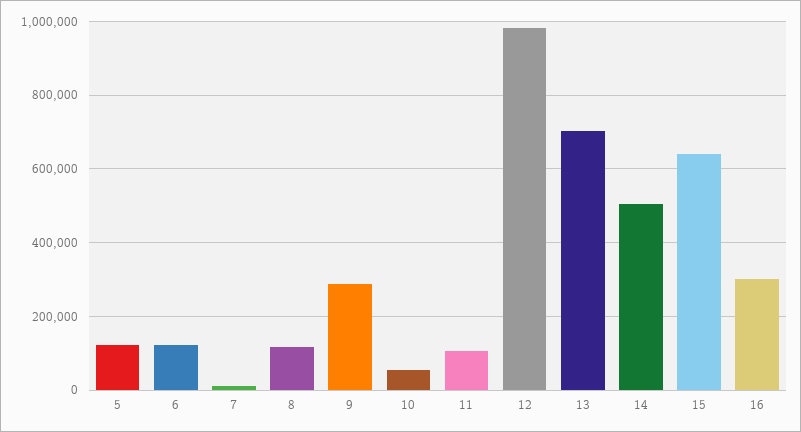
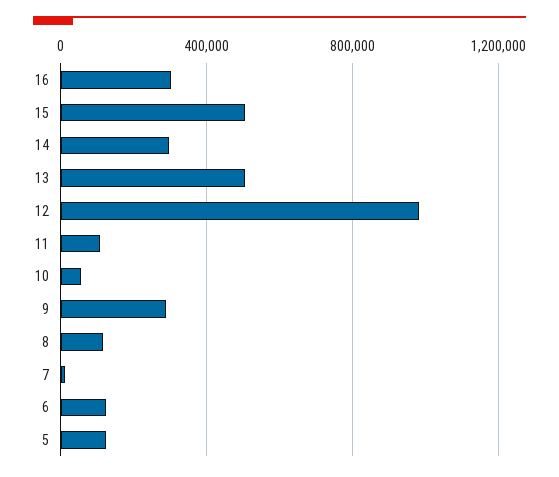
  {
    "5": 120000,
    "6": 120000,
    "7": 20000,
    "8": 120000,
    "9": 280000,
    "10": 60000,
    "11": 100000,
    "12": 980000,
-   "13": 700000,
+   "13": 500000,
-   "14": 500000,
+   "14": 300000,
-   "15": 640000,
+   "15": 500000,
    "16": 300000
  }

